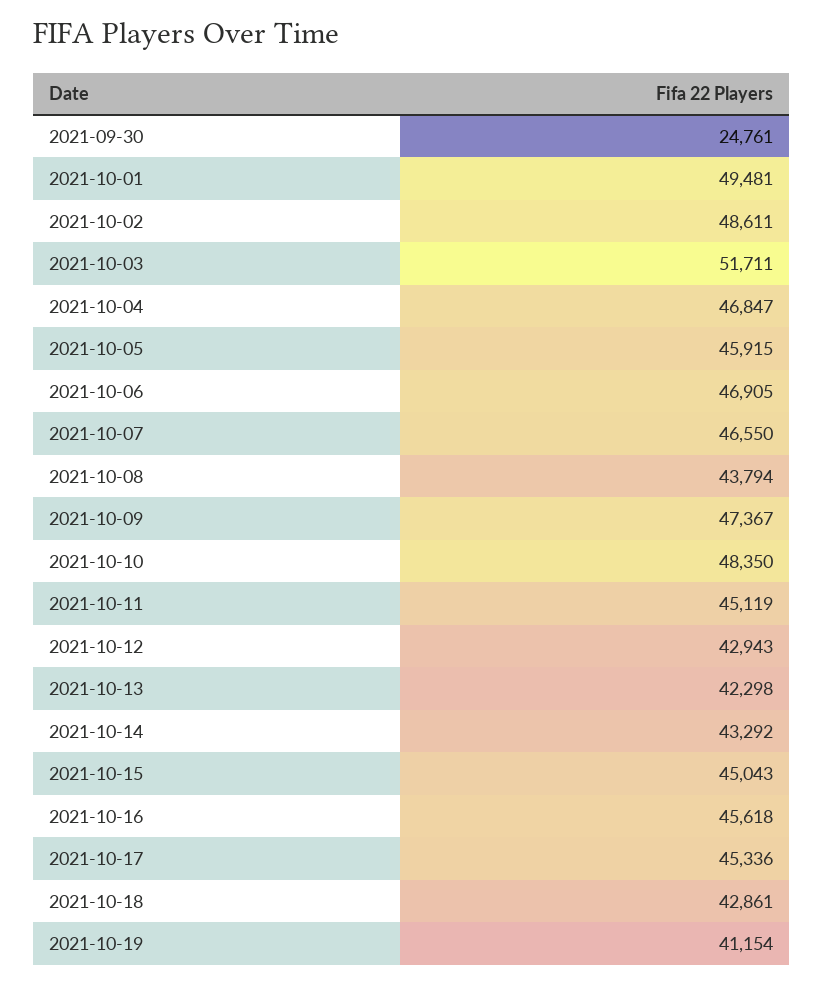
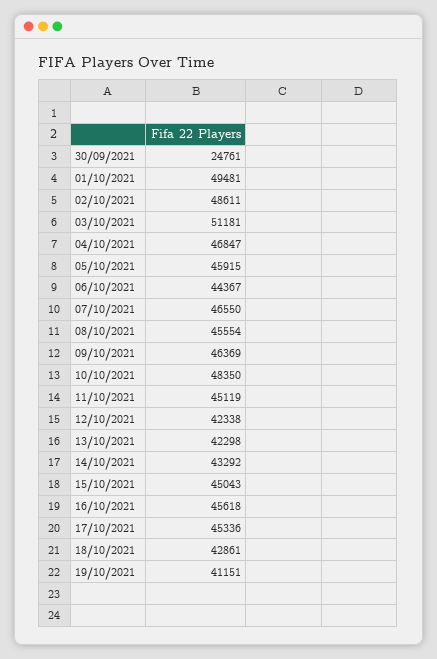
  {
    "2021-09-30": 24761,
    "2021-10-01": 49481,
    "2021-10-02": 48611,
-   "2021-10-03": 51711,
+   "2021-10-03": 51181,
    "2021-10-04": 46847,
    "2021-10-05": 45915,
-   "2021-10-06": 46905,
+   "2021-10-06": 44367,
    "2021-10-07": 46550,
-   "2021-10-08": 43794,
+   "2021-10-08": 45554,
-   "2021-10-09": 47367,
+   "2021-10-09": 46369,
    "2021-10-10": 48350,
    "2021-10-11": 45119,
-   "2021-10-12": 42943,
+   "2021-10-12": 42338,
    "2021-10-13": 42298,
    "2021-10-14": 43292,
    "2021-10-15": 45043,
    "2021-10-16": 45618,
    "2021-10-17": 45336,
    "2021-10-18": 42861,
-   "2021-10-19": 41154
+   "2021-10-19": 41151
  }

